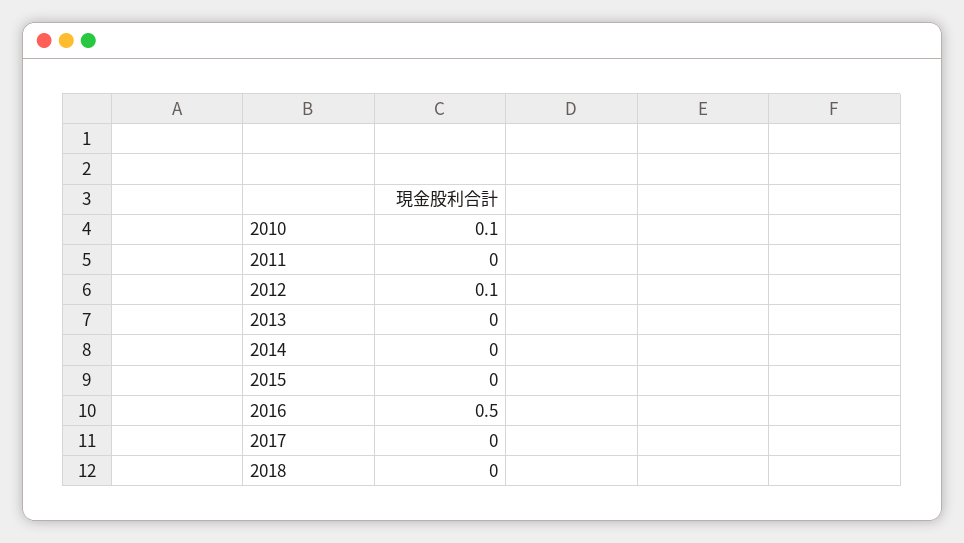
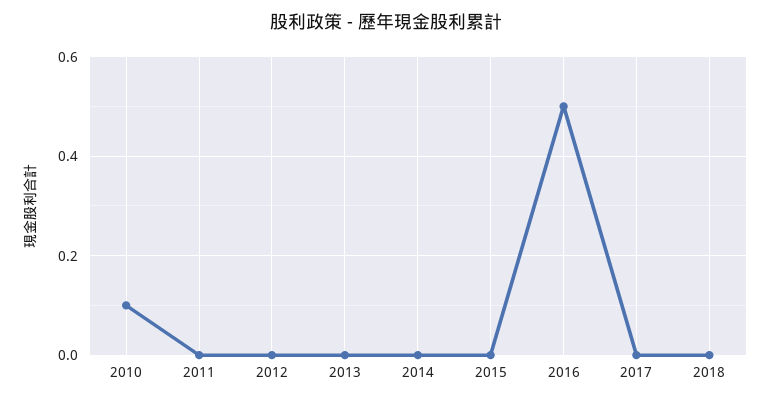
  {
    "2010": 0.1,
    "2011": 0,
-   "2012": 0.1,
+   "2012": 0,
    "2013": 0,
    "2014": 0,
    "2015": 0,
    "2016": 0.5,
    "2017": 0,
    "2018": 0
  }

